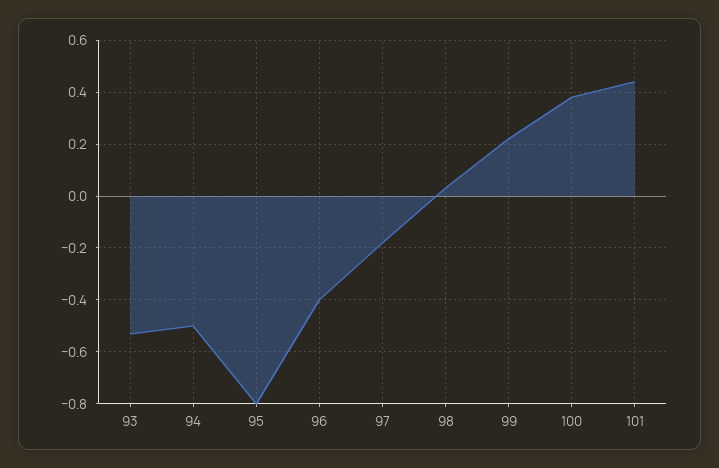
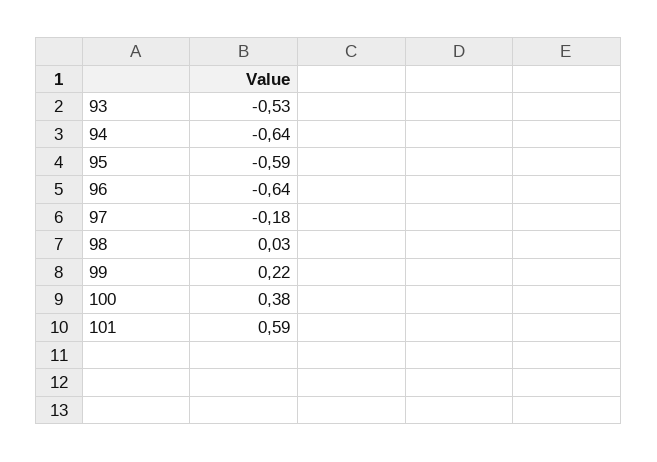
  {
    "93": -0.53,
-   "94": -0.5,
+   "94": -0.64,
-   "95": -0.8,
+   "95": -0.59,
-   "96": -0.4,
+   "96": -0.64,
    "97": -0.18,
    "98": 0.03,
    "99": 0.22,
    "100": 0.38,
-   "101": 0.45
+   "101": 0.59
  }

